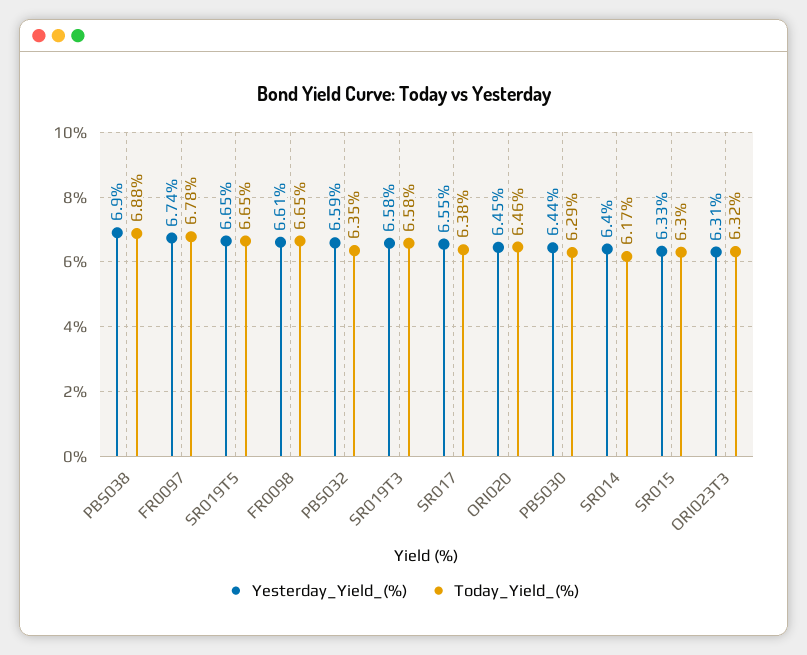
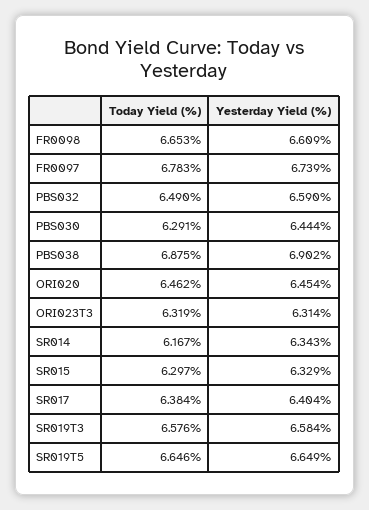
  {
    "Yesterday_Yield_(%)": {
      "PBS038": 6.902,
      "FR0097": 6.739,
      "SR019T5": 6.649,
      "FR0098": 6.609,
      "PBS032": 6.59,
      "SR019T3": 6.584,
-     "SR017": 6.55,
+     "SR017": 6.404,
      "ORI020": 6.454,
      "PBS030": 6.444,
-     "SR014": 6.4,
+     "SR014": 6.343,
      "SR015": 6.329,
      "ORI023T3": 6.314
    },
    "Today_Yield_(%)": {
      "PBS038": 6.875,
      "FR0097": 6.783,
      "SR019T5": 6.646,
      "FR0098": 6.653,
-     "PBS032": 6.35,
+     "PBS032": 6.49,
      "SR019T3": 6.576,
      "SR017": 6.384,
      "ORI020": 6.462,
      "PBS030": 6.291,
      "SR014": 6.167,
      "SR015": 6.297,
      "ORI023T3": 6.319
    }
  }

